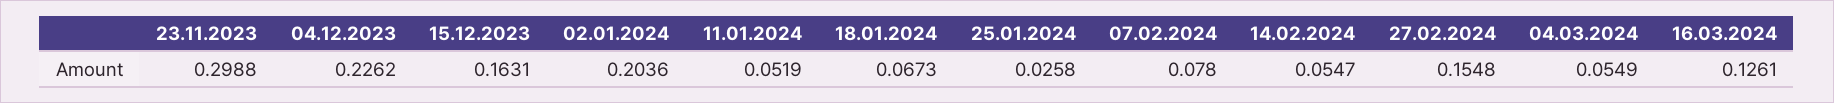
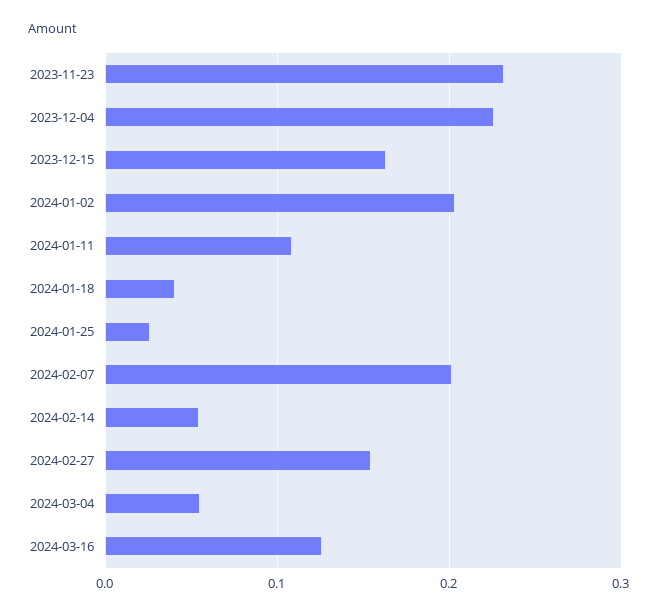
  {
-   "23.11.2023": 0.2988,
+   "23.11.2023": 0.23,
    "04.12.2023": 0.2262,
    "15.12.2023": 0.1631,
    "02.01.2024": 0.2036,
-   "11.01.2024": 0.0519,
+   "11.01.2024": 0.11,
-   "18.01.2024": 0.0673,
+   "18.01.2024": 0.04,
    "25.01.2024": 0.0258,
-   "07.02.2024": 0.078,
+   "07.02.2024": 0.2,
    "14.02.2024": 0.0547,
    "27.02.2024": 0.1548,
    "04.03.2024": 0.0549,
    "16.03.2024": 0.1261
  }

